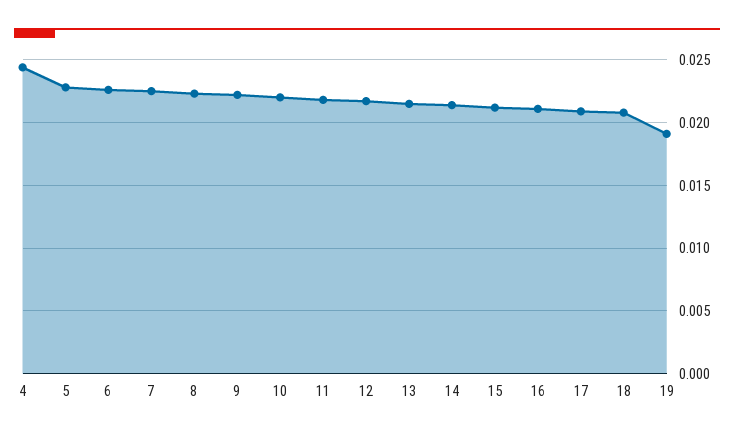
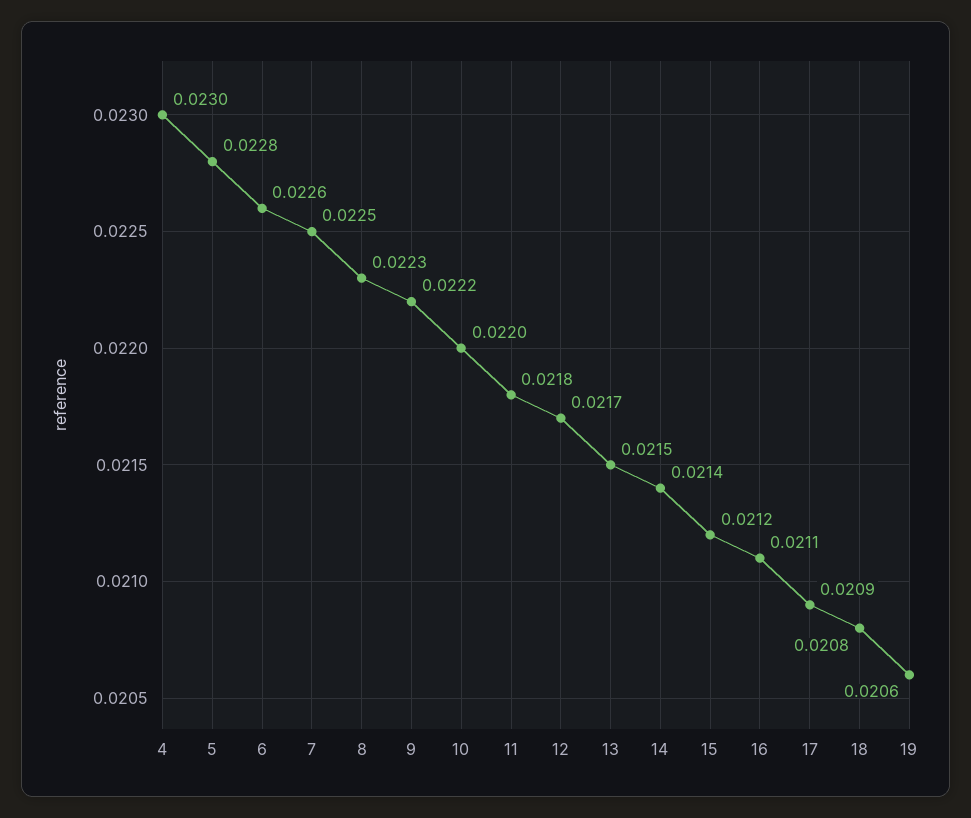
  {
-   "4": 0.0245,
+   "4": 0.023,
    "5": 0.0228,
    "6": 0.0226,
    "7": 0.0225,
    "8": 0.0223,
    "9": 0.0222,
    "10": 0.022,
    "11": 0.0218,
    "12": 0.0217,
    "13": 0.0215,
    "14": 0.0214,
    "15": 0.0212,
    "16": 0.0211,
    "17": 0.0209,
    "18": 0.0208,
-   "19": 0.019
+   "19": 0.0206
  }

